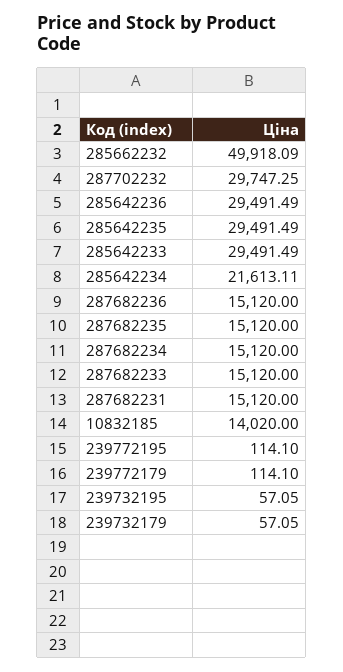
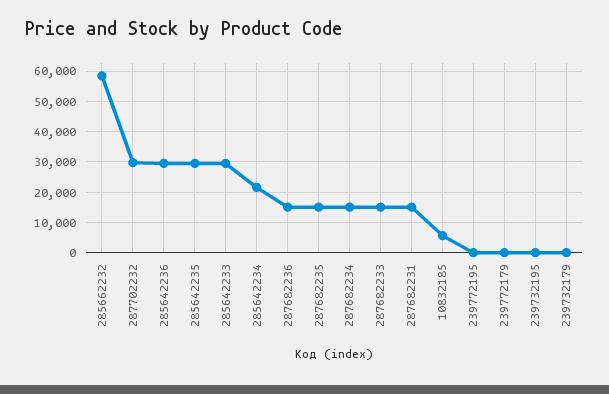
  {
-   "285662232": 49918.09,
+   "285662232": 58000,
    "287702232": 29747.25,
    "285642236": 29491.49,
    "285642235": 29491.49,
    "285642233": 29491.49,
    "285642234": 21613.11,
    "287682236": 15120,
    "287682235": 15120,
    "287682234": 15120,
    "287682233": 15120,
    "287682231": 15120,
-   "10832185": 14020,
+   "10832185": 6000,
    "239772195": 114.1,
    "239772179": 114.1,
    "239732195": 57.05,
    "239732179": 57.05
  }

